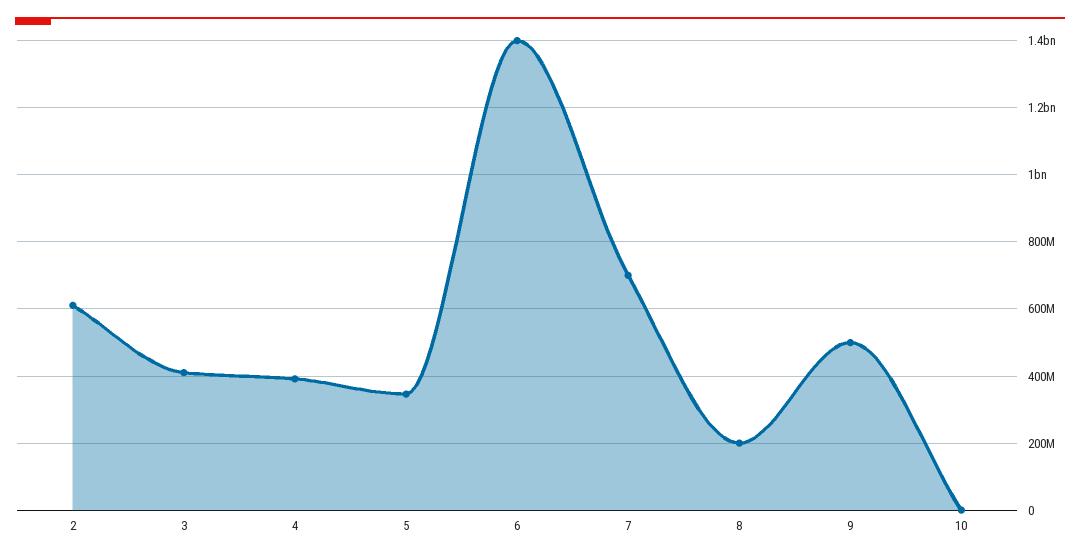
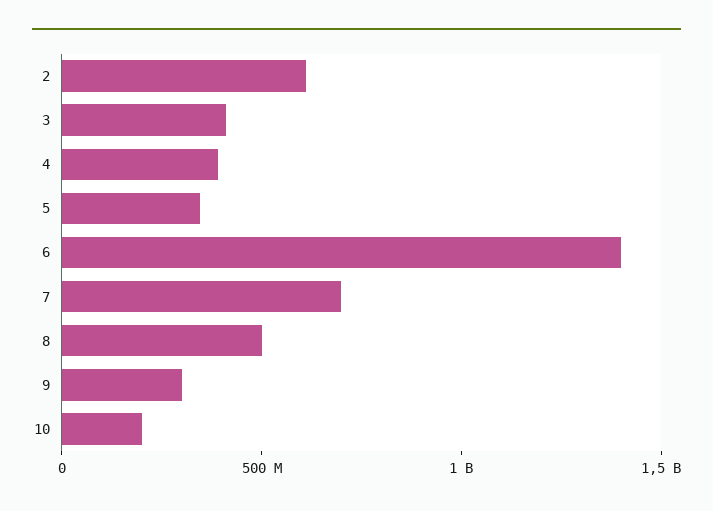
  {
    "2": 620000000,
    "3": 420000000,
    "4": 400000000,
    "5": 340000000,
    "6": 1400000000,
    "7": 700000000,
-   "8": 200000000,
+   "8": 500000000,
-   "9": 500000000,
+   "9": 300000000,
-   "10": 0
+   "10": 200000000
  }

